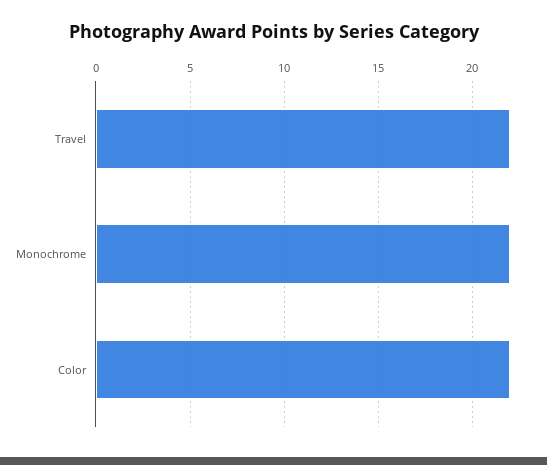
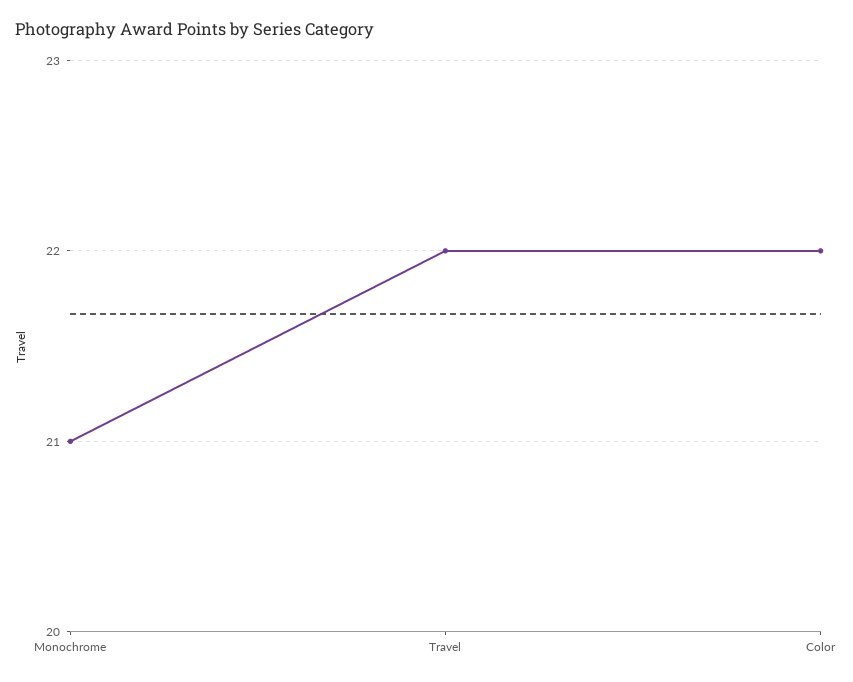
  {
    "Travel": 22,
-   "Monochrome": 22,
+   "Monochrome": 21,
    "Color": 22
  }

